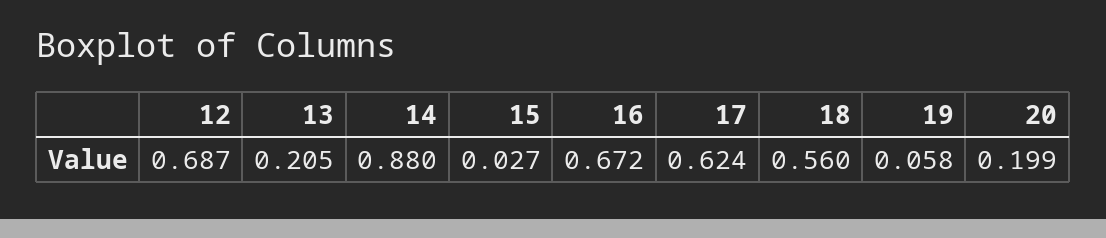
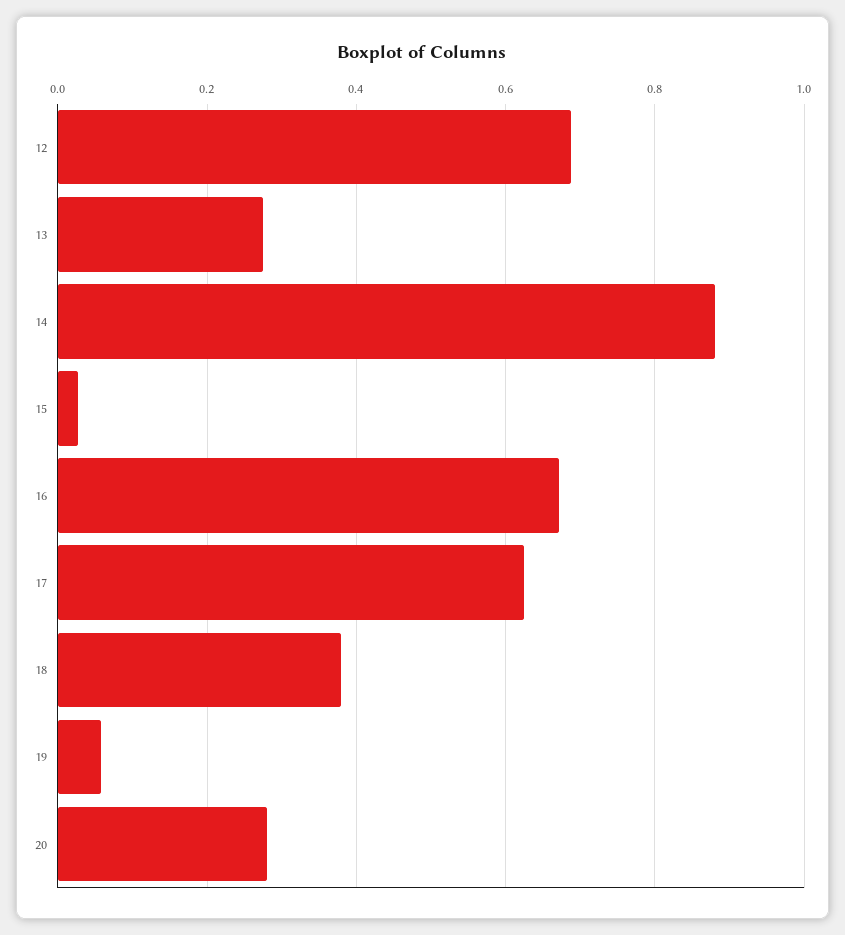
  {
    "12": 0.687,
-   "13": 0.205,
+   "13": 0.28,
    "14": 0.88,
    "15": 0.027,
    "16": 0.672,
    "17": 0.624,
-   "18": 0.56,
+   "18": 0.38,
    "19": 0.058,
-   "20": 0.199
+   "20": 0.28
  }

